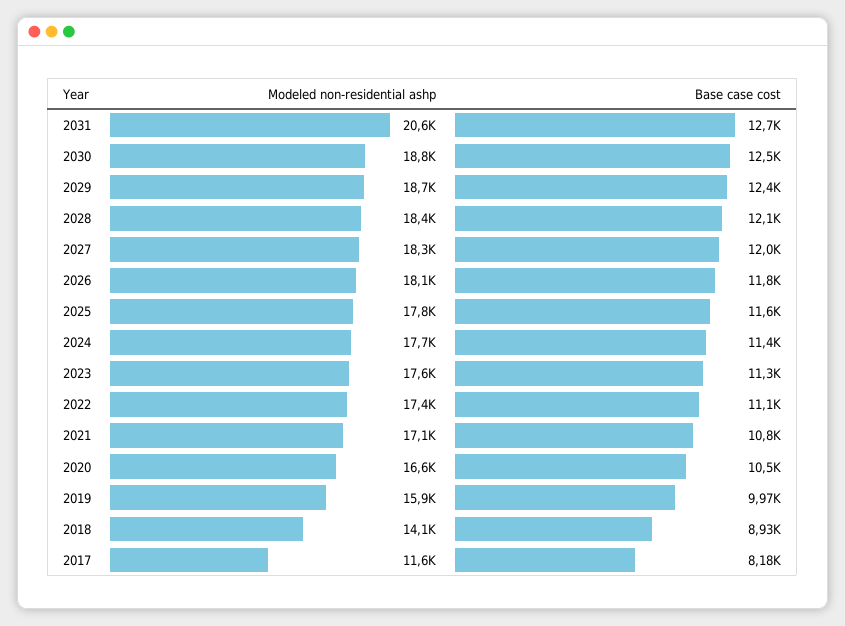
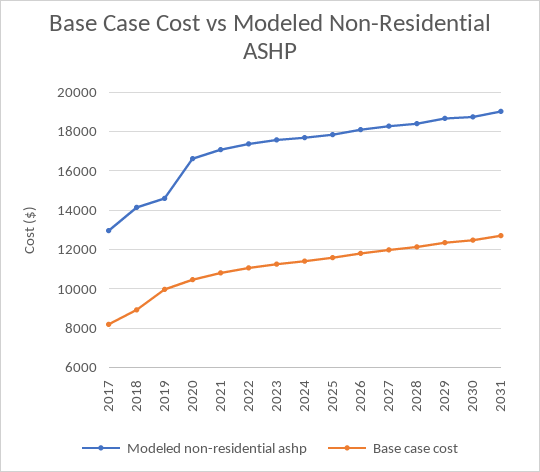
  {
    "Modeled non-residential ashp": {
-     "2031": 20600,
+     "2031": 19000,
      "2030": 18800,
      "2029": 18700,
      "2028": 18400,
      "2027": 18300,
      "2026": 18100,
      "2025": 17800,
      "2024": 17700,
      "2023": 17600,
      "2022": 17400,
      "2021": 17100,
      "2020": 16600,
-     "2019": 15900,
+     "2019": 14500,
      "2018": 14100,
-     "2017": 11600
+     "2017": 13000
    },
    "Base case cost": {
      "2031": 12700,
      "2030": 12500,
      "2029": 12400,
      "2028": 12100,
      "2027": 12000,
      "2026": 11800,
      "2025": 11600,
      "2024": 11400,
      "2023": 11300,
      "2022": 11100,
      "2021": 10800,
      "2020": 10500,
      "2019": 9970,
      "2018": 8930,
      "2017": 8180
    }
  }

